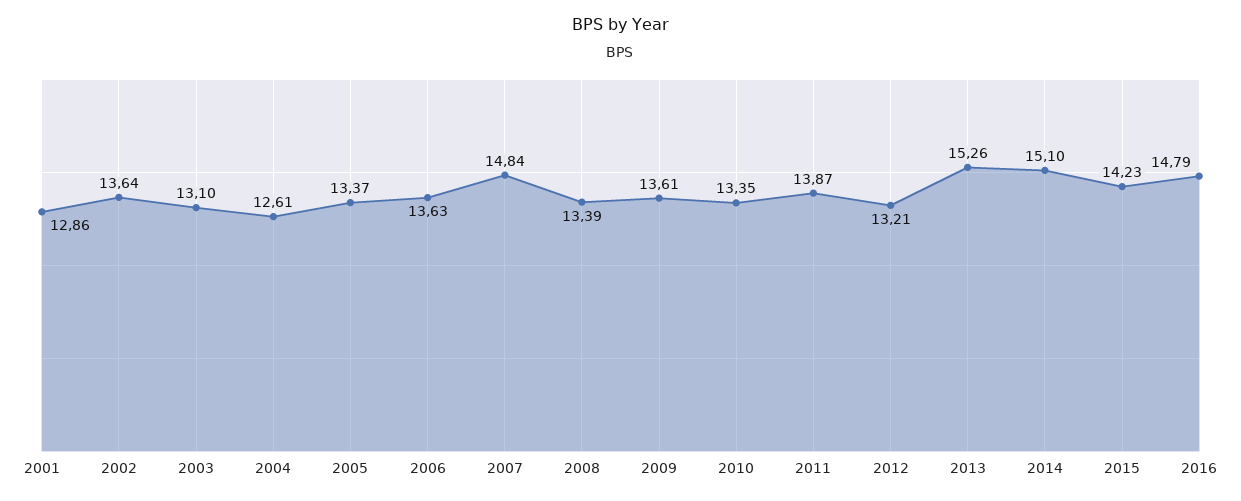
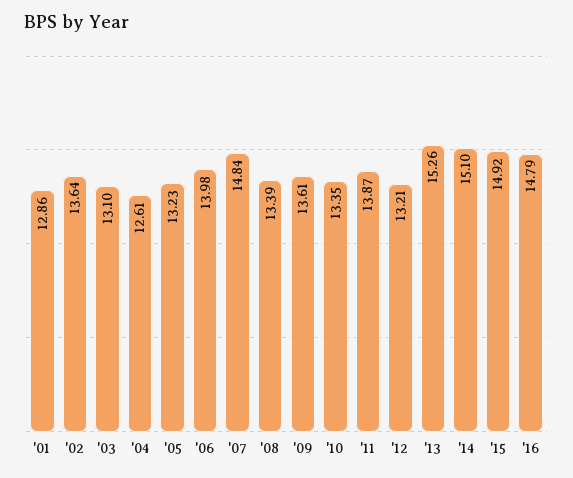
  {
    "2001": 12.86,
    "2002": 13.64,
    "2003": 13.1,
    "2004": 12.61,
-   "2005": 13.37,
+   "2005": 13.23,
-   "2006": 13.63,
+   "2006": 13.98,
    "2007": 14.84,
    "2008": 13.39,
    "2009": 13.61,
    "2010": 13.35,
    "2011": 13.87,
    "2012": 13.21,
    "2013": 15.26,
    "2014": 15.1,
-   "2015": 14.23,
+   "2015": 14.92,
    "2016": 14.79
  }

